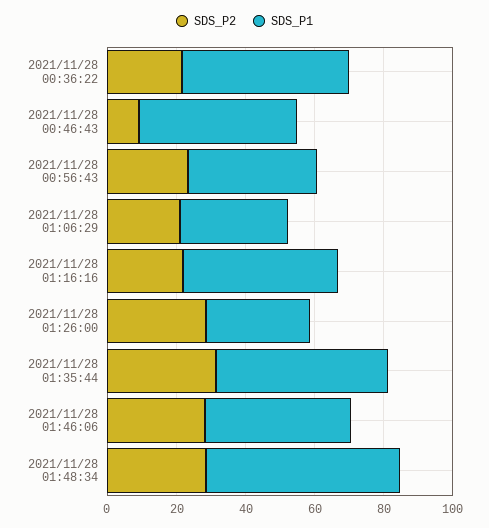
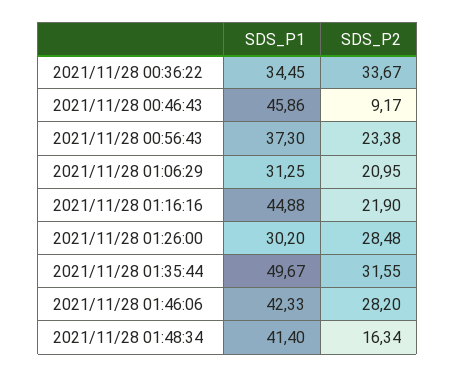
  {
    "SDS_P2": {
-     "2021/11/28 00:36:22": 20,
+     "2021/11/28 00:36:22": 33.67,
      "2021/11/28 00:46:43": 9.17,
      "2021/11/28 00:56:43": 23.38,
      "2021/11/28 01:06:29": 20.95,
      "2021/11/28 01:16:16": 21.9,
      "2021/11/28 01:26:00": 28.48,
      "2021/11/28 01:35:44": 31.55,
      "2021/11/28 01:46:06": 28.2,
-     "2021/11/28 01:48:34": 30
+     "2021/11/28 01:48:34": 16.34
    },
    "SDS_P1": {
-     "2021/11/28 00:36:22": 50,
+     "2021/11/28 00:36:22": 34.45,
      "2021/11/28 00:46:43": 45.86,
      "2021/11/28 00:56:43": 37.3,
      "2021/11/28 01:06:29": 31.25,
      "2021/11/28 01:16:16": 44.88,
      "2021/11/28 01:26:00": 30.2,
      "2021/11/28 01:35:44": 49.67,
      "2021/11/28 01:46:06": 42.33,
-     "2021/11/28 01:48:34": 55
+     "2021/11/28 01:48:34": 41.4
    }
  }

